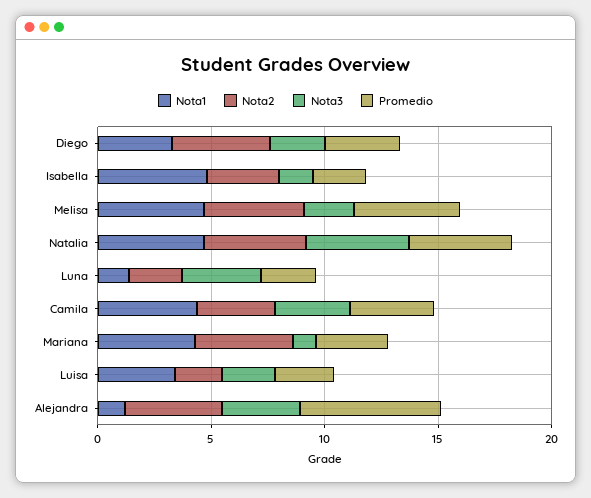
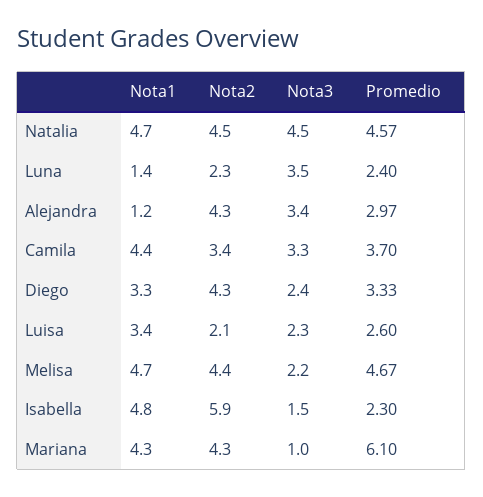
  {
    "Nota1": {
      "Diego": 3.3,
      "Isabella": 4.8,
      "Melisa": 4.7,
      "Natalia": 4.7,
      "Luna": 1.4,
      "Camila": 4.4,
      "Mariana": 4.3,
      "Luisa": 3.4,
      "Alejandra": 1.2
    },
    "Nota2": {
      "Diego": 4.3,
-     "Isabella": 3,
+     "Isabella": 5.9,
      "Melisa": 4.4,
      "Natalia": 4.5,
      "Luna": 2.3,
      "Camila": 3.4,
      "Mariana": 4.3,
      "Luisa": 2.1,
      "Alejandra": 4.3
    },
    "Nota3": {
      "Diego": 2.4,
      "Isabella": 1.5,
      "Melisa": 2.2,
      "Natalia": 4.5,
      "Luna": 3.5,
      "Camila": 3.3,
      "Mariana": 1,
      "Luisa": 2.3,
      "Alejandra": 3.4
    },
    "Promedio": {
      "Diego": 3.33,
      "Isabella": 2.3,
      "Melisa": 4.67,
      "Natalia": 4.57,
      "Luna": 2.4,
      "Camila": 3.7,
-     "Mariana": 3,
+     "Mariana": 6.1,
      "Luisa": 2.6,
-     "Alejandra": 6
+     "Alejandra": 2.97
    }
  }

